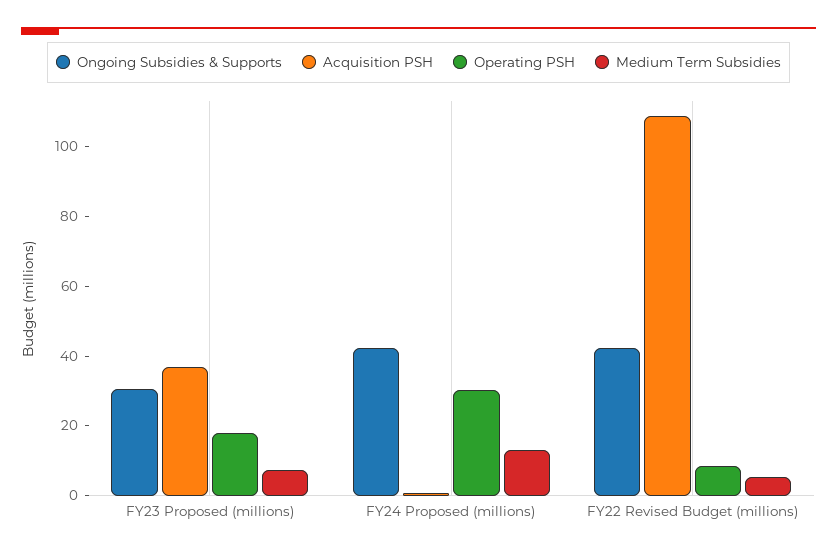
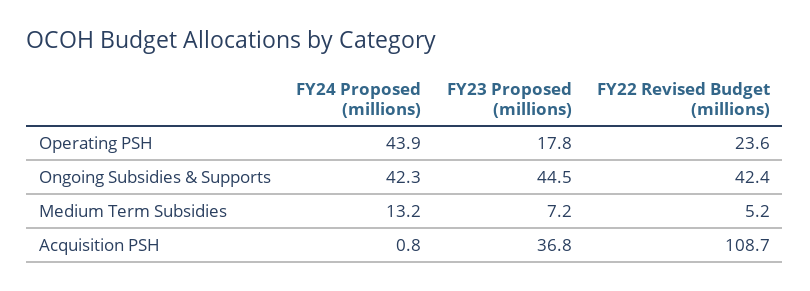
  {
    "Ongoing Subsidies & Supports": {
-     "FY23 Proposed (millions)": 30,
+     "FY23 Proposed (millions)": 44.5,
      "FY24 Proposed (millions)": 42.3,
      "FY22 Revised Budget (millions)": 42.4
    },
    "Acquisition PSH": {
      "FY23 Proposed (millions)": 36.8,
      "FY24 Proposed (millions)": 0.8,
      "FY22 Revised Budget (millions)": 108.7
    },
    "Operating PSH": {
      "FY23 Proposed (millions)": 17.8,
-     "FY24 Proposed (millions)": 30,
+     "FY24 Proposed (millions)": 43.9,
-     "FY22 Revised Budget (millions)": 10
+     "FY22 Revised Budget (millions)": 23.6
    },
    "Medium Term Subsidies": {
      "FY23 Proposed (millions)": 7.2,
      "FY24 Proposed (millions)": 13.2,
      "FY22 Revised Budget (millions)": 5.2
    }
  }

